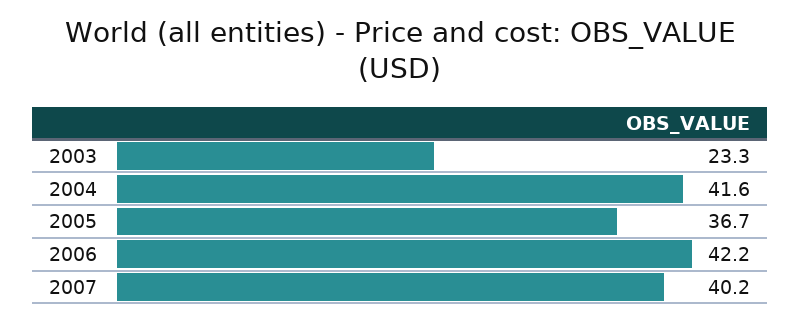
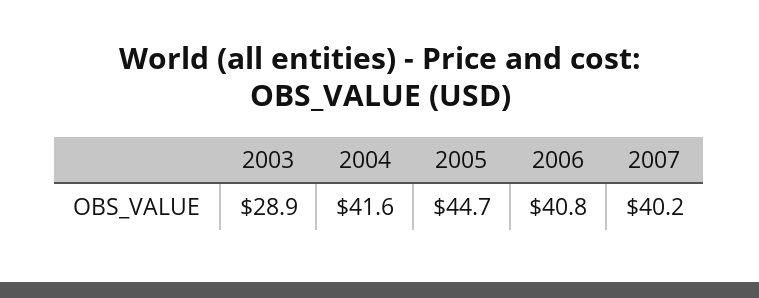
  {
-   "2003": 23.3,
+   "2003": 28.9,
    "2004": 41.6,
-   "2005": 36.7,
+   "2005": 44.7,
-   "2006": 42.2,
+   "2006": 40.8,
    "2007": 40.2
  }

